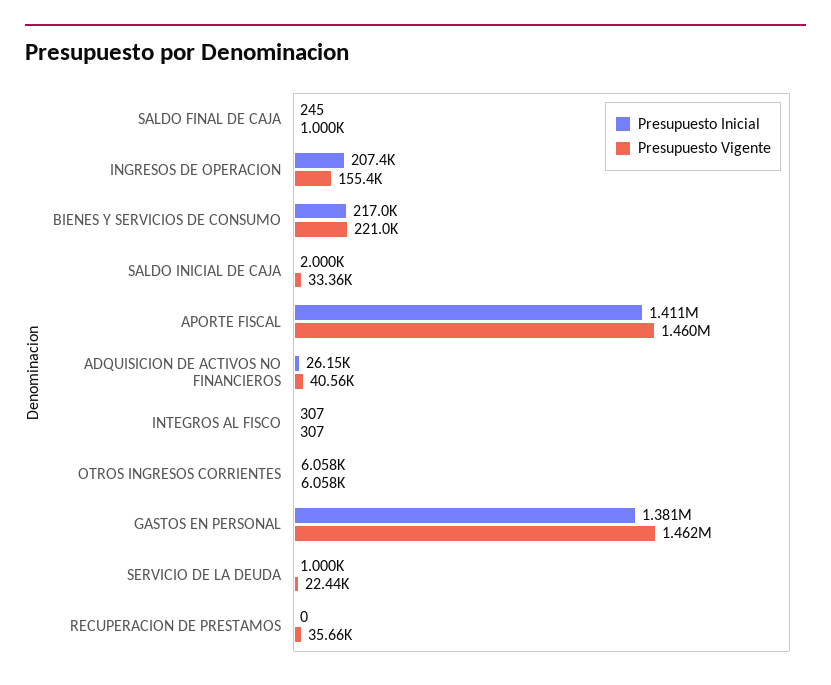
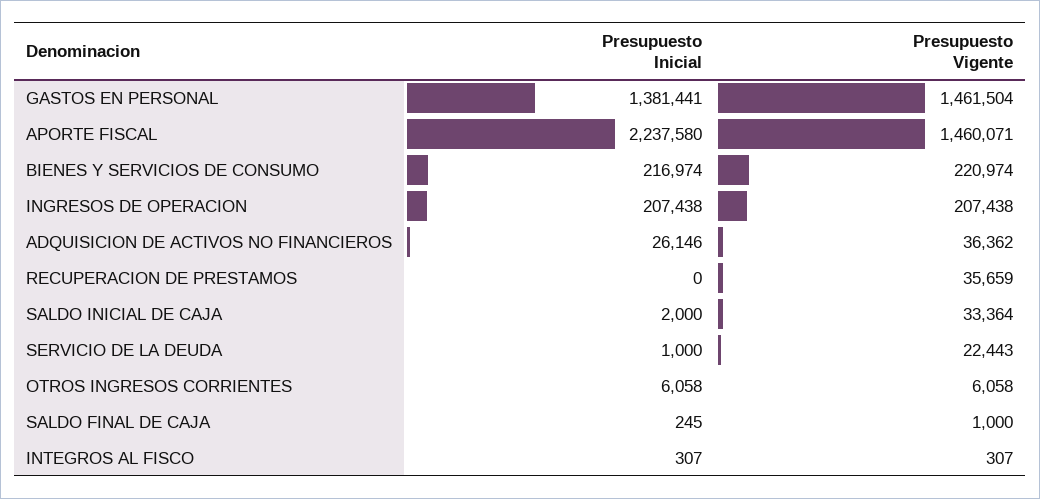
  {
    "Presupuesto Inicial": {
      "SALDO FINAL DE CAJA": 245,
      "INGRESOS DE OPERACION": 207438,
      "BIENES Y SERVICIOS DE CONSUMO": 216974,
      "SALDO INICIAL DE CAJA": 2000,
-     "APORTE FISCAL": 1411000,
+     "APORTE FISCAL": 2237580,
      "ADQUISICION DE ACTIVOS NO FINANCIEROS": 26146,
      "INTEGROS AL FISCO": 307,
      "OTROS INGRESOS CORRIENTES": 6058,
      "GASTOS EN PERSONAL": 1381441,
      "SERVICIO DE LA DEUDA": 1000,
      "RECUPERACION DE PRESTAMOS": 0
    },
    "Presupuesto Vigente": {
      "SALDO FINAL DE CAJA": 1000,
-     "INGRESOS DE OPERACION": 155400,
+     "INGRESOS DE OPERACION": 207438,
      "BIENES Y SERVICIOS DE CONSUMO": 220974,
      "SALDO INICIAL DE CAJA": 33364,
      "APORTE FISCAL": 1460071,
-     "ADQUISICION DE ACTIVOS NO FINANCIEROS": 40560,
+     "ADQUISICION DE ACTIVOS NO FINANCIEROS": 36362,
      "INTEGROS AL FISCO": 307,
      "OTROS INGRESOS CORRIENTES": 6058,
      "GASTOS EN PERSONAL": 1461504,
      "SERVICIO DE LA DEUDA": 22443,
      "RECUPERACION DE PRESTAMOS": 35659
    }
  }

